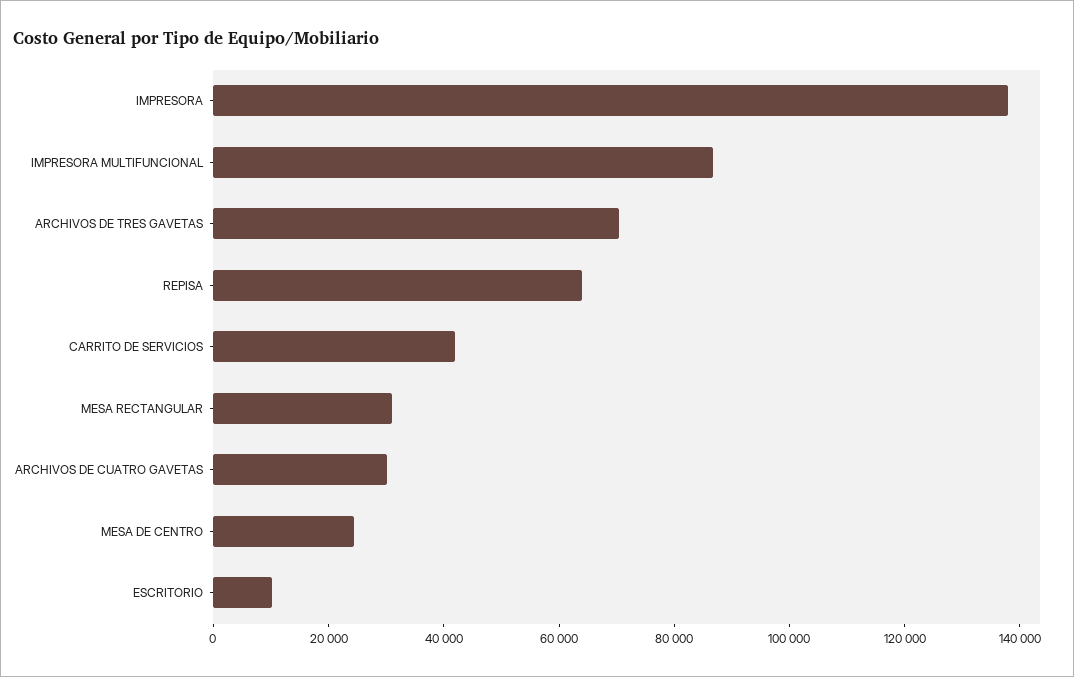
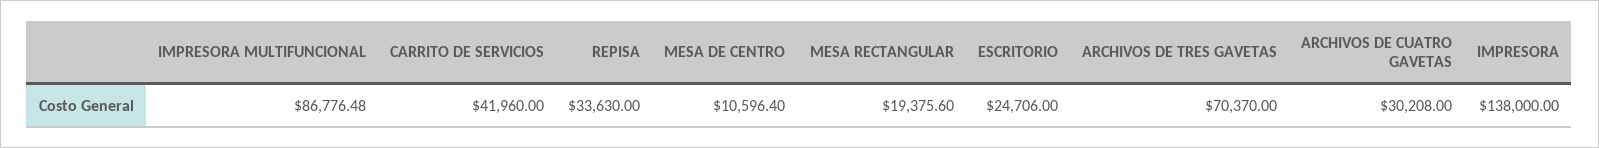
  {
    "IMPRESORA": 138000,
    "IMPRESORA MULTIFUNCIONAL": 86776.48,
    "ARCHIVOS DE TRES GAVETAS": 70370,
-   "REPISA": 65000,
+   "REPISA": 33630,
    "CARRITO DE SERVICIOS": 41960,
-   "MESA RECTANGULAR": 30000,
+   "MESA RECTANGULAR": 19375.6,
    "ARCHIVOS DE CUATRO GAVETAS": 30208,
-   "MESA DE CENTRO": 25000,
+   "MESA DE CENTRO": 10596.4,
-   "ESCRITORIO": 10000
+   "ESCRITORIO": 24706
  }

